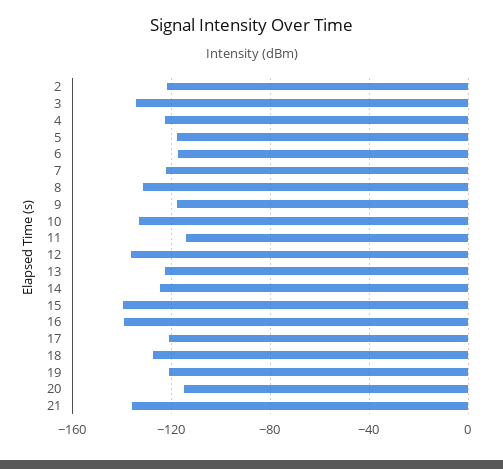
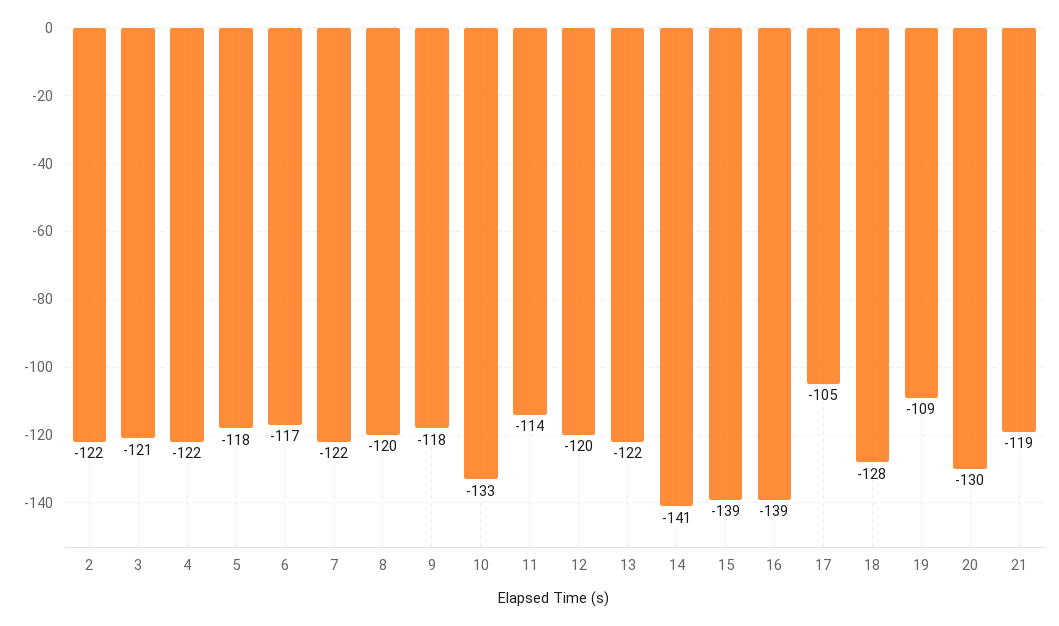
  {
    "2": -122,
-   "3": -135,
+   "3": -121,
    "4": -122,
    "5": -118,
    "6": -117,
    "7": -122,
-   "8": -130,
+   "8": -120,
    "9": -118,
    "10": -133,
    "11": -114,
-   "12": -135,
+   "12": -120,
    "13": -122,
-   "14": -125,
+   "14": -141,
    "15": -139,
    "16": -139,
-   "17": -120,
+   "17": -105,
    "18": -128,
-   "19": -120,
+   "19": -109,
-   "20": -115,
+   "20": -130,
-   "21": -135
+   "21": -119
  }

